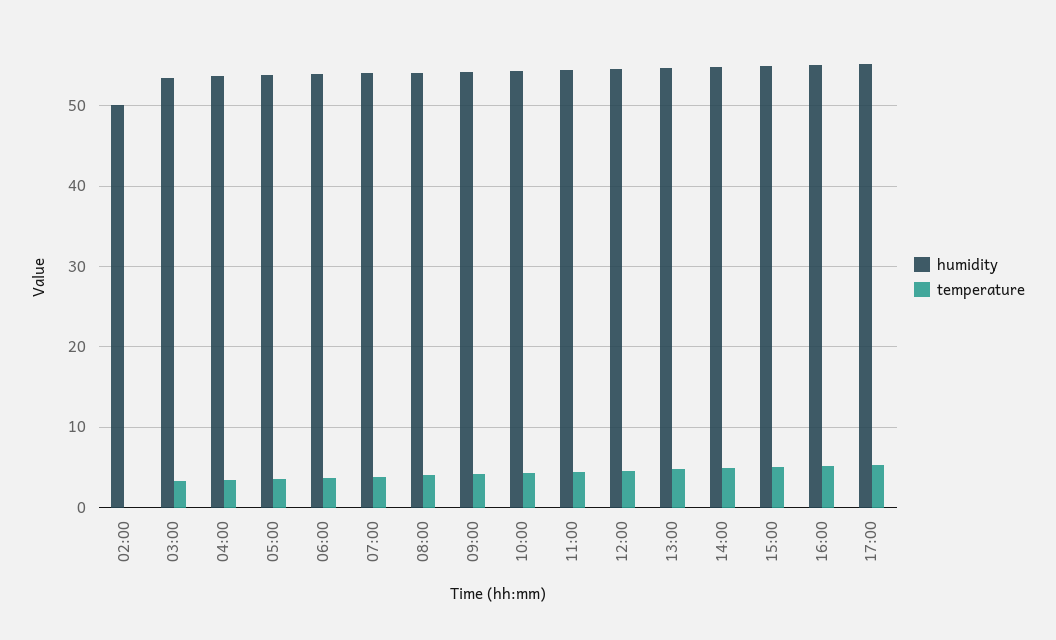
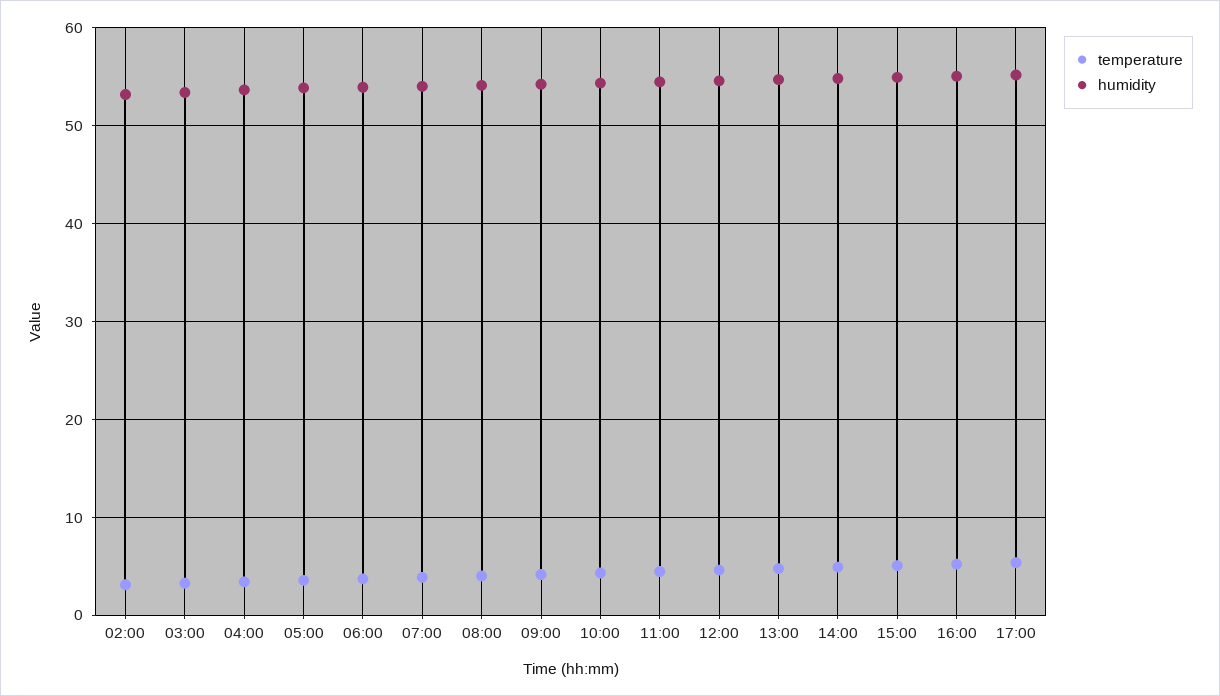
  {
    "humidity": {
-     "02:00": 50,
+     "02:00": 53,
      "03:00": 53,
      "04:00": 54,
      "05:00": 54,
      "06:00": 54,
      "07:00": 54,
      "08:00": 54,
      "09:00": 54,
      "10:00": 54,
      "11:00": 54,
      "12:00": 55,
      "13:00": 55,
      "14:00": 55,
      "15:00": 55,
      "16:00": 55,
      "17:00": 55
    },
    "temperature": {
-     "02:00": 0,
+     "02:00": 3,
      "03:00": 3,
      "04:00": 3,
      "05:00": 4,
      "06:00": 4,
      "07:00": 4,
      "08:00": 4,
      "09:00": 4,
      "10:00": 4,
      "11:00": 4,
      "12:00": 5,
      "13:00": 5,
      "14:00": 5,
      "15:00": 5,
      "16:00": 5,
      "17:00": 5
    }
  }

